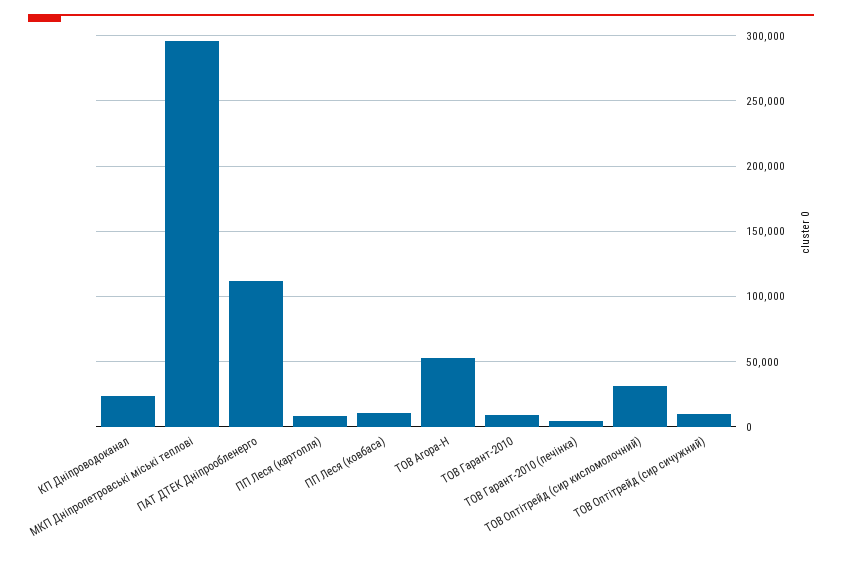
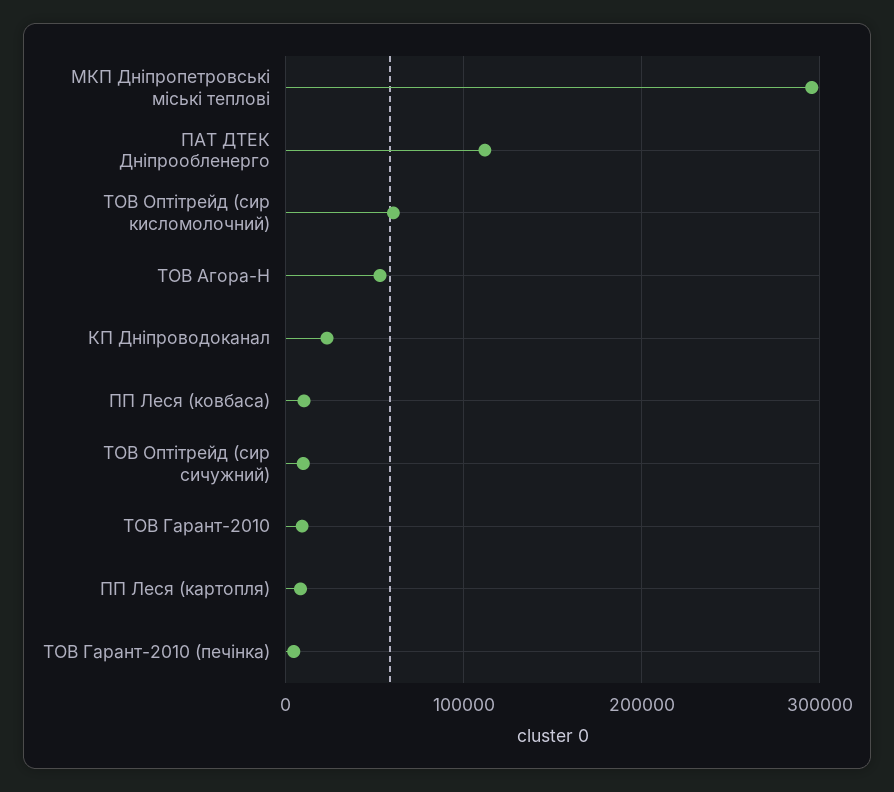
  {
    "КП Дніпроводоканал": 25000,
    "МКП Дніпропетровські міські теплові": 295000,
    "ПАТ ДТЕК Дніпрообленерго": 110000,
    "ПП Леся (картопля)": 10000,
    "ПП Леся (ковбаса)": 10000,
    "ТОВ Агора-Н": 55000,
    "ТОВ Гарант-2010": 10000,
    "ТОВ Гарант-2010 (печінка)": 5000,
-   "ТОВ Оптітрейд (сир кисломолочний)": 30000,
+   "ТОВ Оптітрейд (сир кисломолочний)": 60000,
    "ТОВ Оптітрейд (сир сичужний)": 10000
  }

